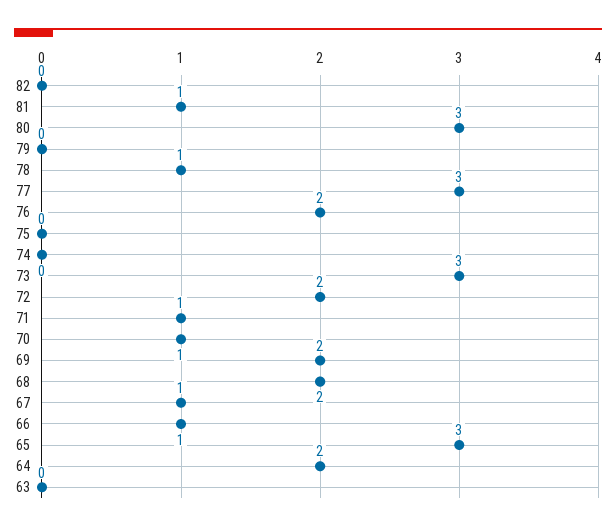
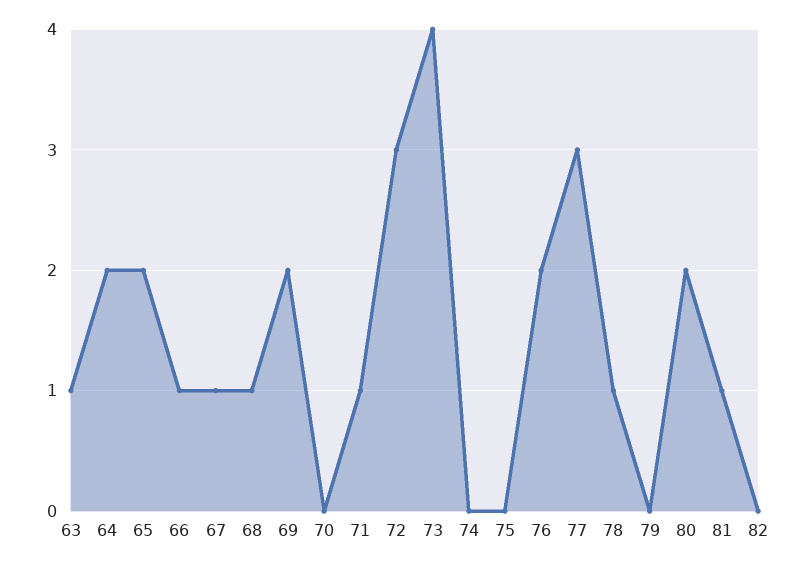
  {
    "82": 0,
    "81": 1,
-   "80": 3,
+   "80": 2,
    "79": 0,
    "78": 1,
    "77": 3,
    "76": 2,
    "75": 0,
    "74": 0,
-   "73": 3,
+   "73": 4,
-   "72": 2,
+   "72": 3,
    "71": 1,
-   "70": 1,
+   "70": 0,
    "69": 2,
-   "68": 2,
+   "68": 1,
    "67": 1,
    "66": 1,
-   "65": 3,
+   "65": 2,
    "64": 2,
-   "63": 0
+   "63": 1
  }

